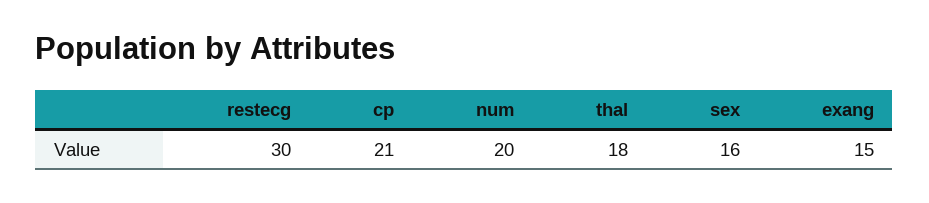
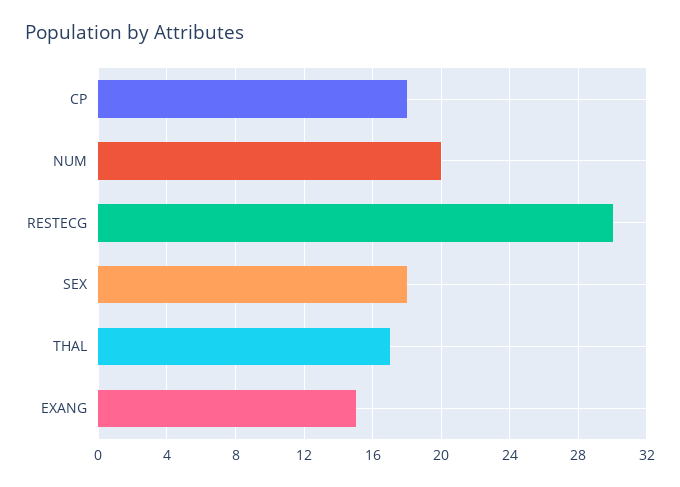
  {
    "restecg": 30,
-   "cp": 21,
+   "cp": 18,
    "num": 20,
-   "thal": 18,
+   "thal": 17,
-   "sex": 16,
+   "sex": 18,
    "exang": 15
  }

